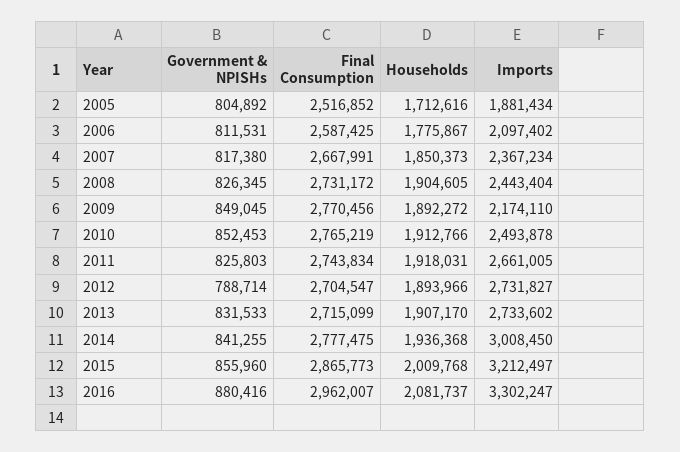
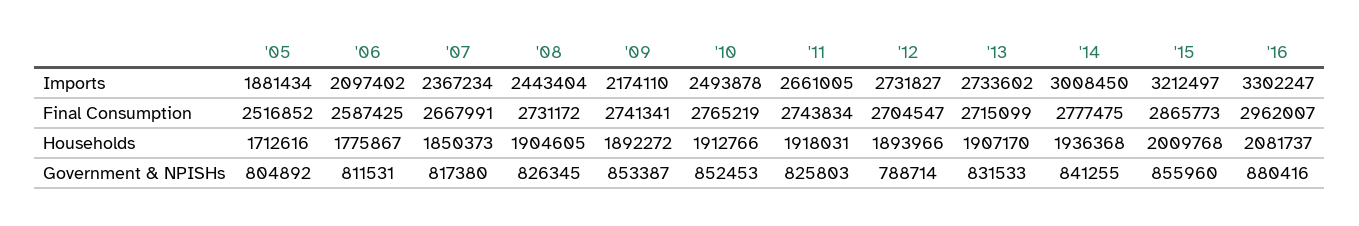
  {
    "Government & NPISHs": {
      "2005": 804892,
      "2006": 811531,
      "2007": 817380,
      "2008": 826345,
-     "2009": 849045,
+     "2009": 853387,
      "2010": 852453,
      "2011": 825803,
      "2012": 788714,
      "2013": 831533,
      "2014": 841255,
      "2015": 855960,
      "2016": 880416
    },
    "Final Consumption": {
      "2005": 2516852,
      "2006": 2587425,
      "2007": 2667991,
      "2008": 2731172,
-     "2009": 2770456,
+     "2009": 2741341,
      "2010": 2765219,
      "2011": 2743834,
      "2012": 2704547,
      "2013": 2715099,
      "2014": 2777475,
      "2015": 2865773,
      "2016": 2962007
    },
    "Households": {
      "2005": 1712616,
      "2006": 1775867,
      "2007": 1850373,
      "2008": 1904605,
      "2009": 1892272,
      "2010": 1912766,
      "2011": 1918031,
      "2012": 1893966,
      "2013": 1907170,
      "2014": 1936368,
      "2015": 2009768,
      "2016": 2081737
    },
    "Imports": {
      "2005": 1881434,
      "2006": 2097402,
      "2007": 2367234,
      "2008": 2443404,
      "2009": 2174110,
      "2010": 2493878,
      "2011": 2661005,
      "2012": 2731827,
      "2013": 2733602,
      "2014": 3008450,
      "2015": 3212497,
      "2016": 3302247
    }
  }

